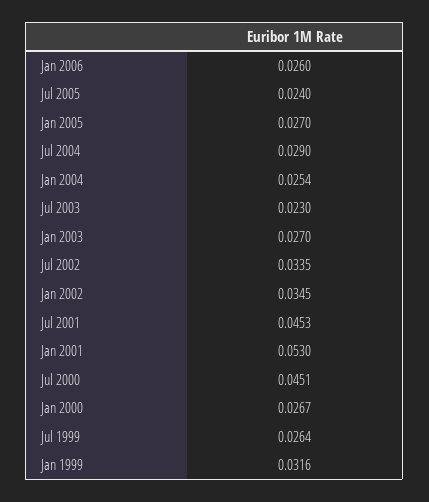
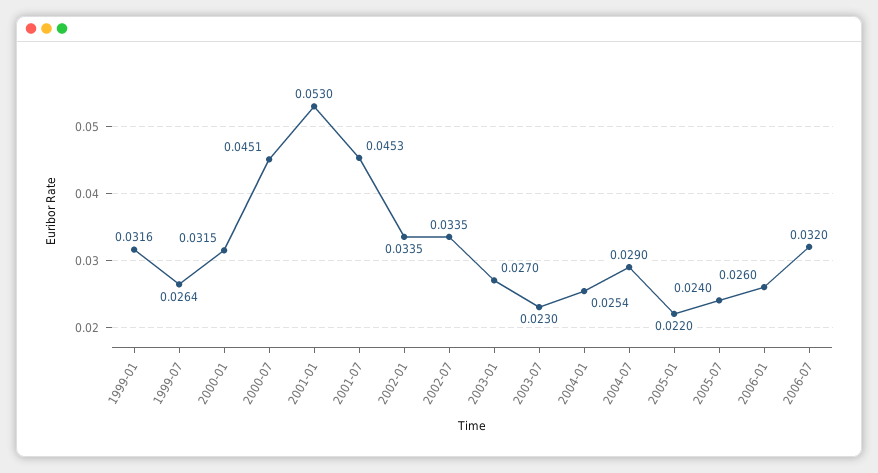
  {
    "Jan 2006": 0.026,
    "Jul 2005": 0.024,
-   "Jan 2005": 0.027,
+   "Jan 2005": 0.022,
    "Jul 2004": 0.029,
    "Jan 2004": 0.0254,
    "Jul 2003": 0.023,
    "Jan 2003": 0.027,
    "Jul 2002": 0.0335,
-   "Jan 2002": 0.0345,
+   "Jan 2002": 0.0335,
    "Jul 2001": 0.0453,
    "Jan 2001": 0.053,
    "Jul 2000": 0.0451,
-   "Jan 2000": 0.0267,
+   "Jan 2000": 0.0315,
    "Jul 1999": 0.0264,
-   "Jan 1999": 0.0316
+   "Jan 1999": 0.0316,
+   "2006-07": 0.032
  }

